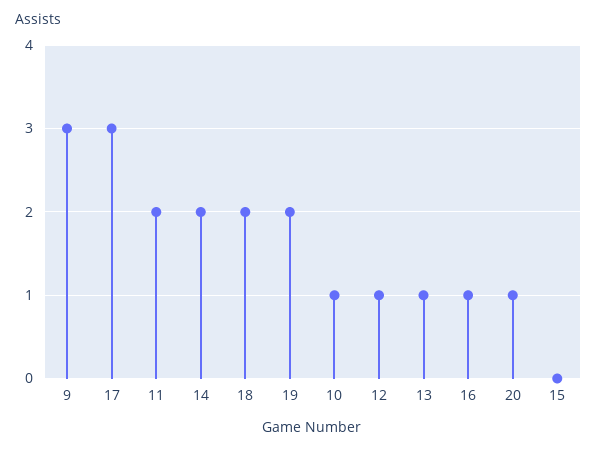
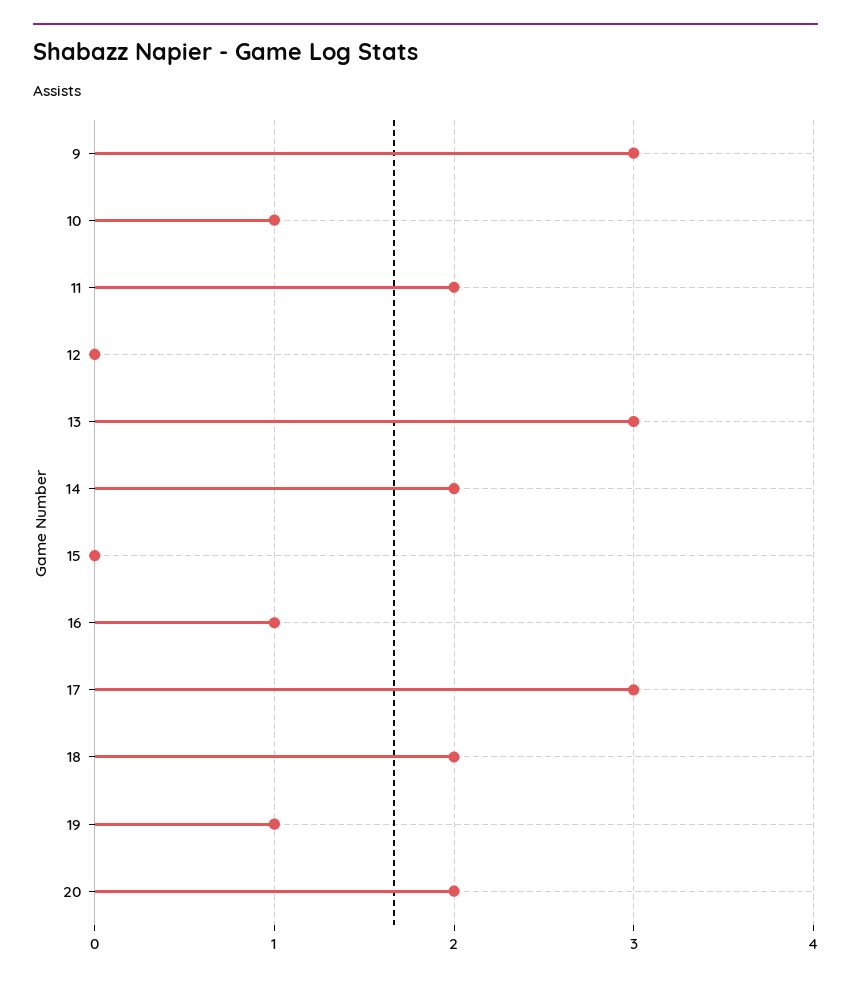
  {
    "9": 3,
    "17": 3,
    "11": 2,
    "14": 2,
    "18": 2,
-   "19": 2,
+   "19": 1,
    "10": 1,
-   "12": 1,
+   "12": 0,
-   "13": 1,
+   "13": 3,
    "16": 1,
-   "20": 1,
+   "20": 2,
    "15": 0
  }

